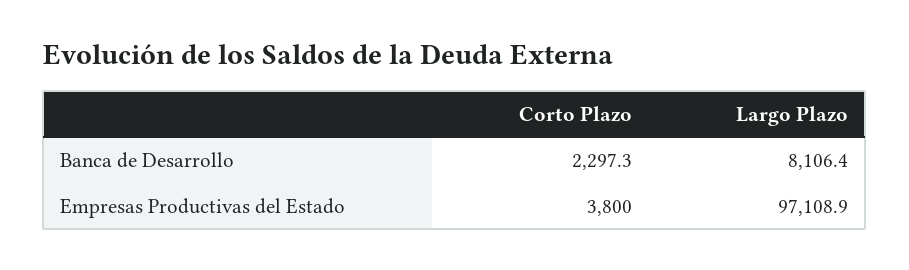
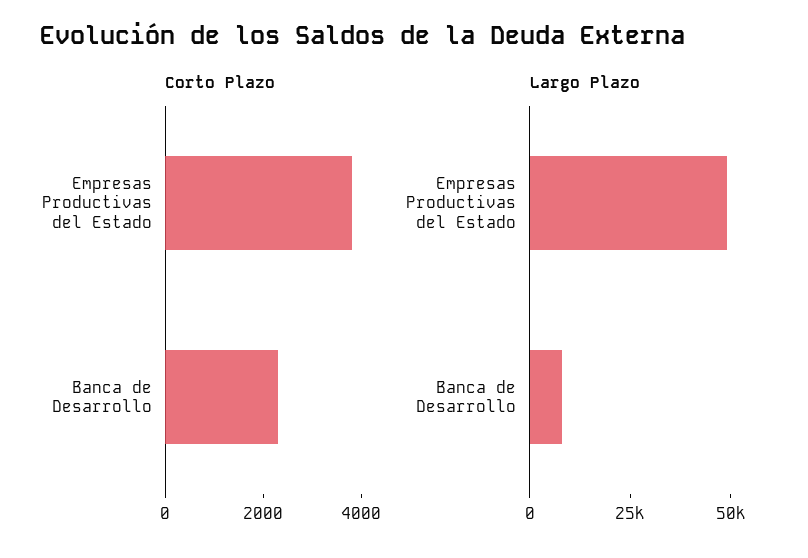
  {
    "Corto Plazo": {
      "Banca de Desarrollo": 2297.3,
      "Empresas Productivas del Estado": 3800
    },
    "Largo Plazo": {
      "Banca de Desarrollo": 8106.4,
-     "Empresas Productivas del Estado": 97108.9
+     "Empresas Productivas del Estado": 50000
    }
  }

